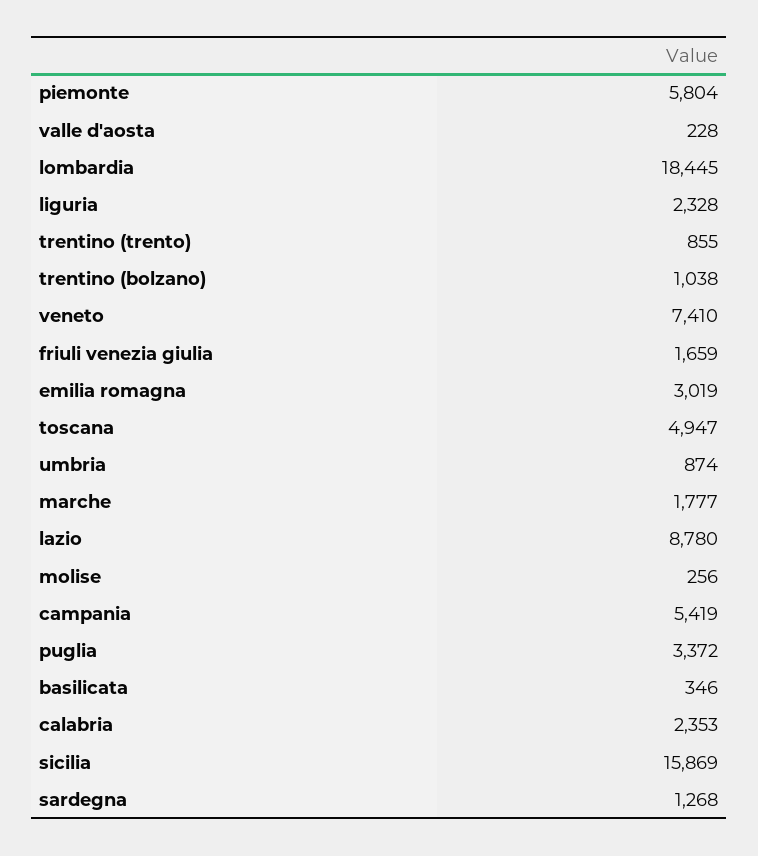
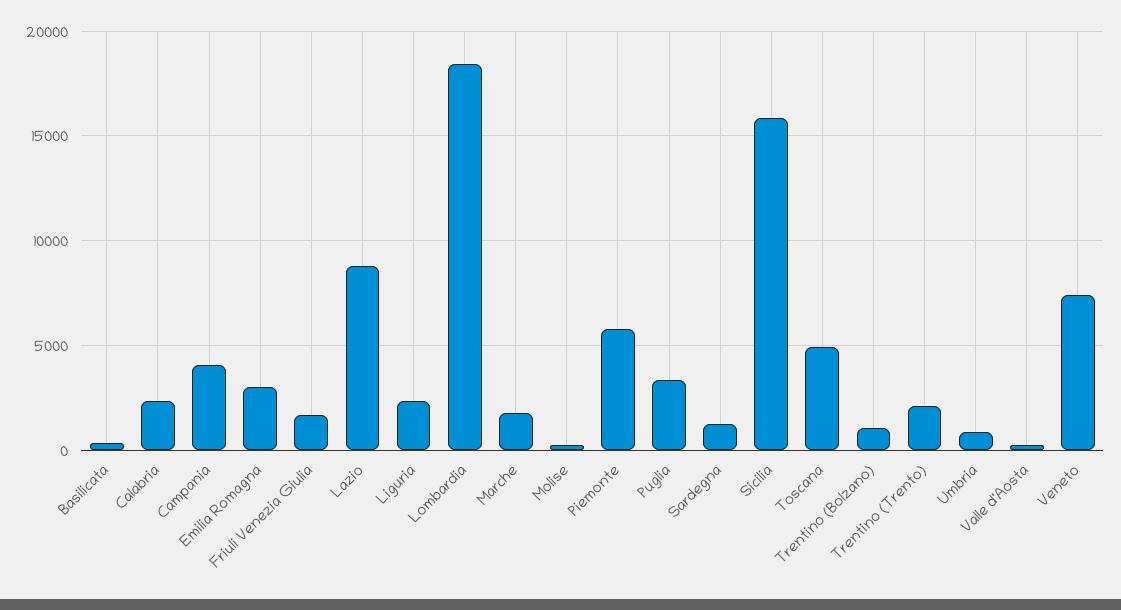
  {
    "piemonte": 5804,
    "valle d'aosta": 228,
    "lombardia": 18445,
    "liguria": 2328,
-   "trentino (trento)": 855,
+   "trentino (trento)": 2000,
    "trentino (bolzano)": 1038,
    "veneto": 7410,
    "friuli venezia giulia": 1659,
    "emilia romagna": 3019,
    "toscana": 4947,
    "umbria": 874,
    "marche": 1777,
    "lazio": 8780,
    "molise": 256,
-   "campania": 5419,
+   "campania": 4000,
    "puglia": 3372,
    "basilicata": 346,
    "calabria": 2353,
    "sicilia": 15869,
    "sardegna": 1268
  }

